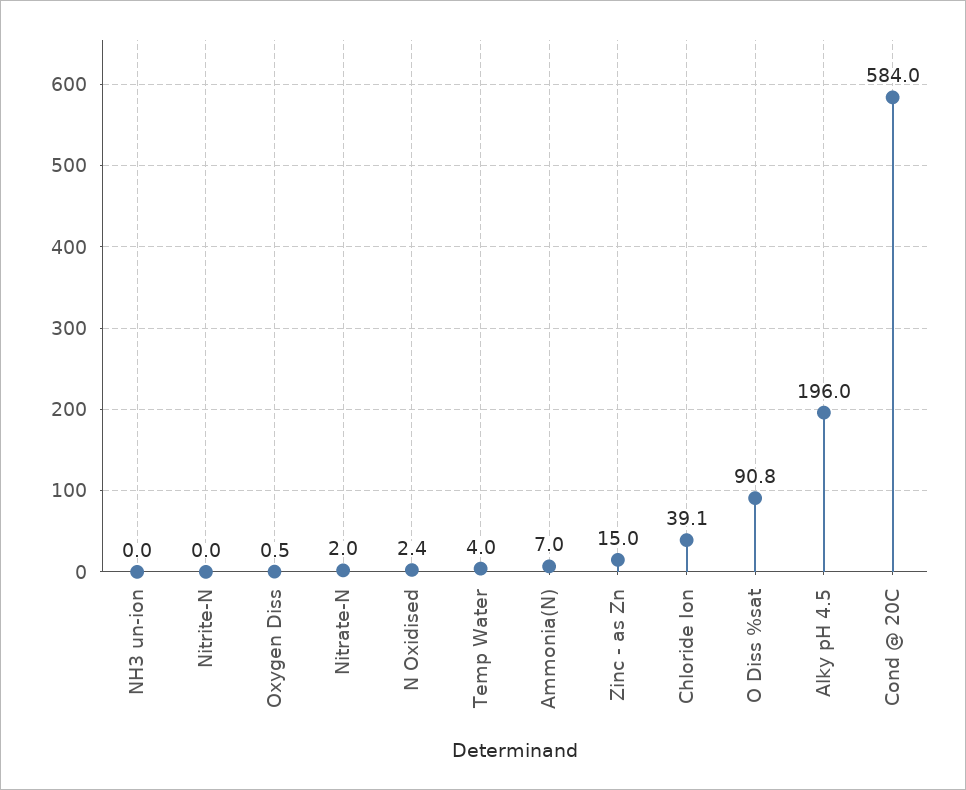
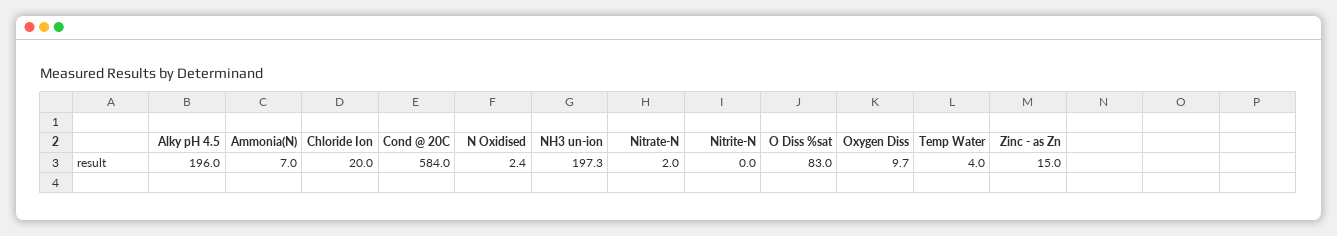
  {
-   "NH3 un-ion": 0,
+   "NH3 un-ion": 197.3,
    "Nitrite-N": 0,
-   "Oxygen Diss": 0.5,
+   "Oxygen Diss": 9.7,
    "Nitrate-N": 2,
    "N Oxidised": 2.4,
    "Temp Water": 4,
    "Ammonia(N)": 7,
    "Zinc - as Zn": 15,
-   "Chloride Ion": 39.1,
+   "Chloride Ion": 20,
-   "O Diss %sat": 90.8,
+   "O Diss %sat": 83,
    "Alky pH 4.5": 196,
    "Cond @ 20C": 584
  }

